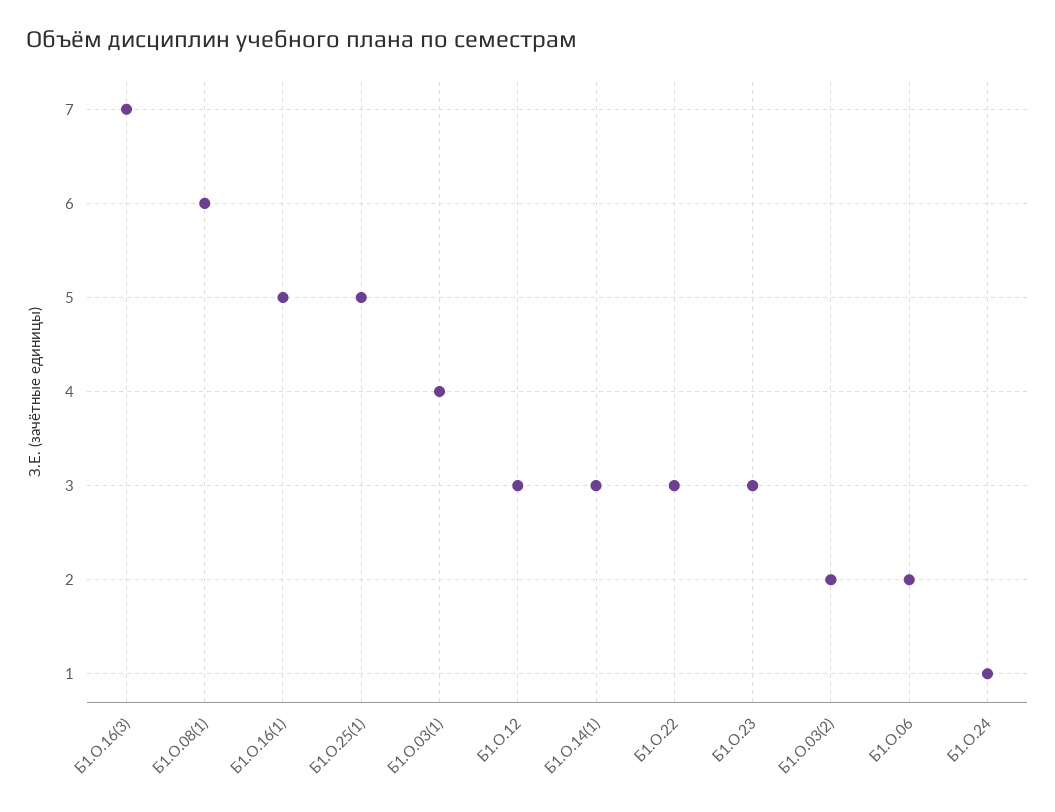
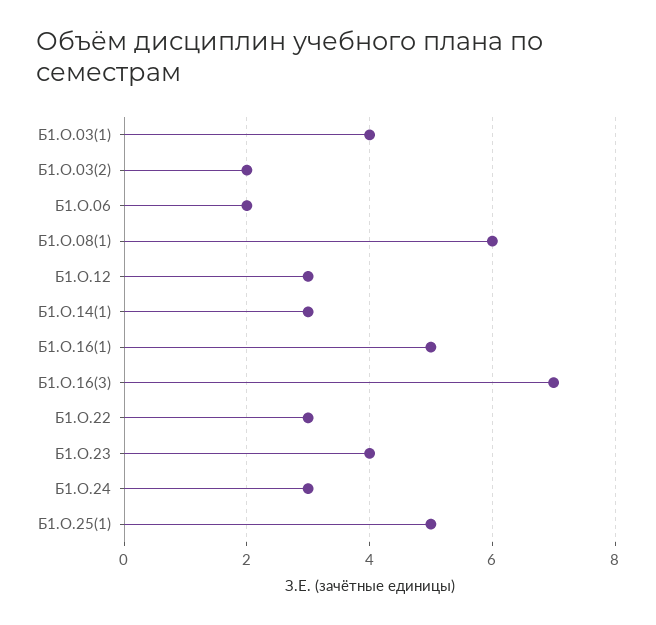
  {
    "Б1.О.16(3)": 7,
    "Б1.О.08(1)": 6,
    "Б1.О.16(1)": 5,
    "Б1.О.25(1)": 5,
    "Б1.О.03(1)": 4,
    "Б1.О.12": 3,
    "Б1.О.14(1)": 3,
    "Б1.О.22": 3,
-   "Б1.О.23": 3,
+   "Б1.О.23": 4,
    "Б1.О.03(2)": 2,
    "Б1.О.06": 2,
-   "Б1.О.24": 1
+   "Б1.О.24": 3
  }

